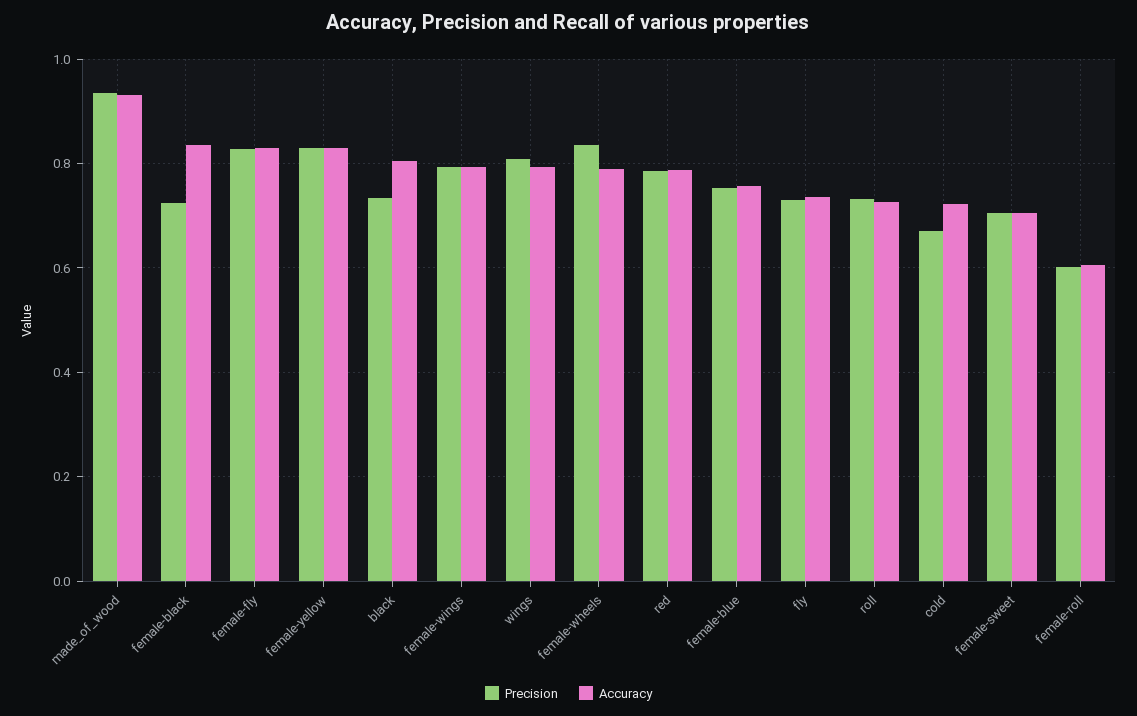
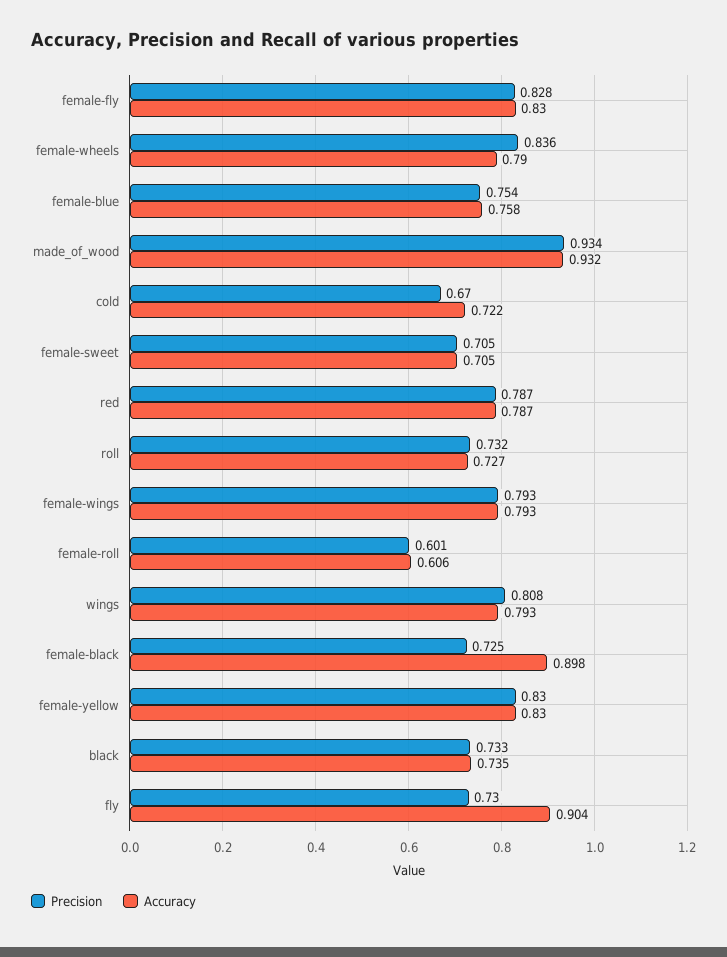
  {
    "Precision": {
      "made_of_wood": 0.934,
      "female-black": 0.725,
      "female-fly": 0.828,
      "female-yellow": 0.83,
      "black": 0.733,
      "female-wings": 0.793,
      "wings": 0.808,
      "female-wheels": 0.836,
      "red": 0.787,
      "female-blue": 0.754,
      "fly": 0.73,
      "roll": 0.732,
      "cold": 0.67,
      "female-sweet": 0.705,
      "female-roll": 0.601
    },
    "Accuracy": {
      "made_of_wood": 0.932,
-     "female-black": 0.84,
+     "female-black": 0.898,
      "female-fly": 0.83,
      "female-yellow": 0.83,
-     "black": 0.8,
+     "black": 0.735,
      "female-wings": 0.793,
      "wings": 0.793,
      "female-wheels": 0.79,
      "red": 0.787,
      "female-blue": 0.758,
-     "fly": 0.74,
+     "fly": 0.904,
      "roll": 0.727,
      "cold": 0.722,
      "female-sweet": 0.705,
      "female-roll": 0.606
    }
  }

